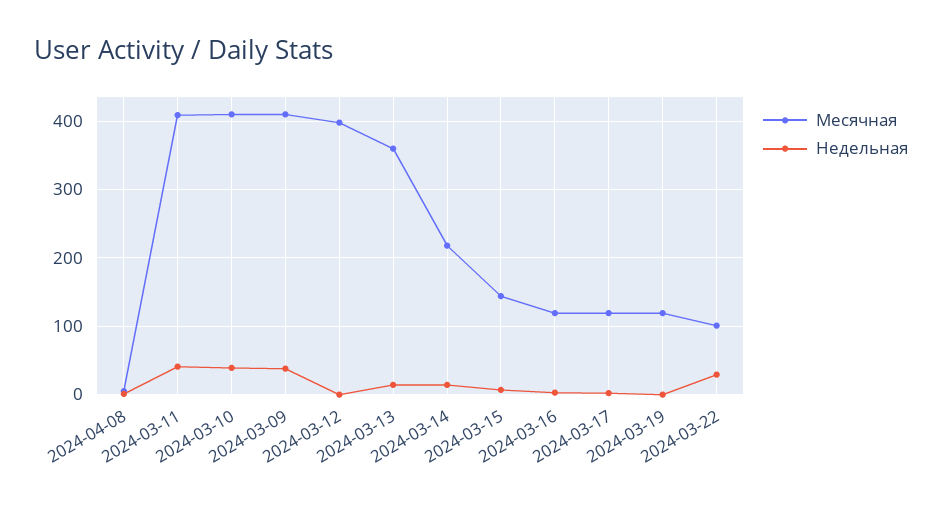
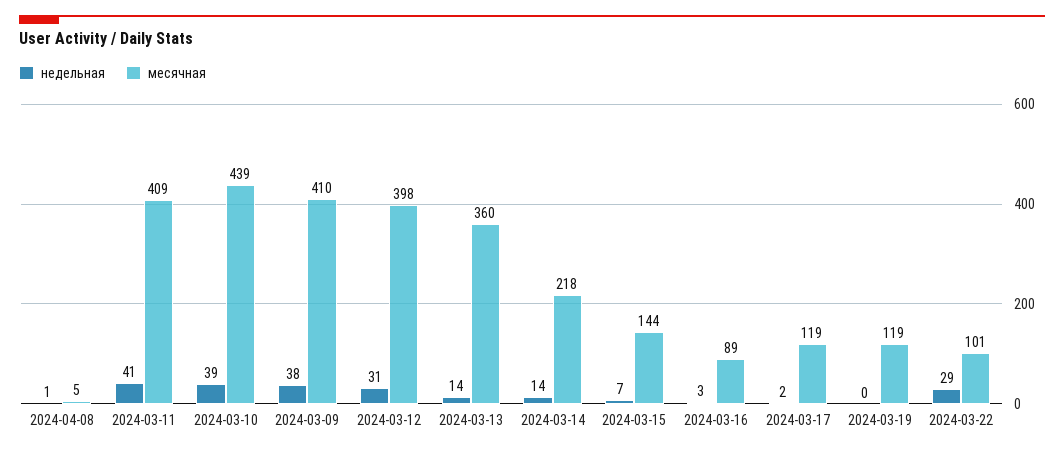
  {
    "Месячная": {
      "2024-04-08": 5,
      "2024-03-11": 409,
-     "2024-03-10": 410,
+     "2024-03-10": 439,
      "2024-03-09": 410,
      "2024-03-12": 398,
      "2024-03-13": 360,
      "2024-03-14": 218,
      "2024-03-15": 144,
-     "2024-03-16": 120,
+     "2024-03-16": 89,
      "2024-03-17": 119,
      "2024-03-19": 119,
      "2024-03-22": 101
    },
    "Недельная": {
      "2024-04-08": 1,
      "2024-03-11": 41,
      "2024-03-10": 39,
      "2024-03-09": 38,
-     "2024-03-12": 0,
+     "2024-03-12": 31,
      "2024-03-13": 14,
      "2024-03-14": 14,
      "2024-03-15": 7,
      "2024-03-16": 3,
      "2024-03-17": 2,
      "2024-03-19": 0,
      "2024-03-22": 29
    }
  }

